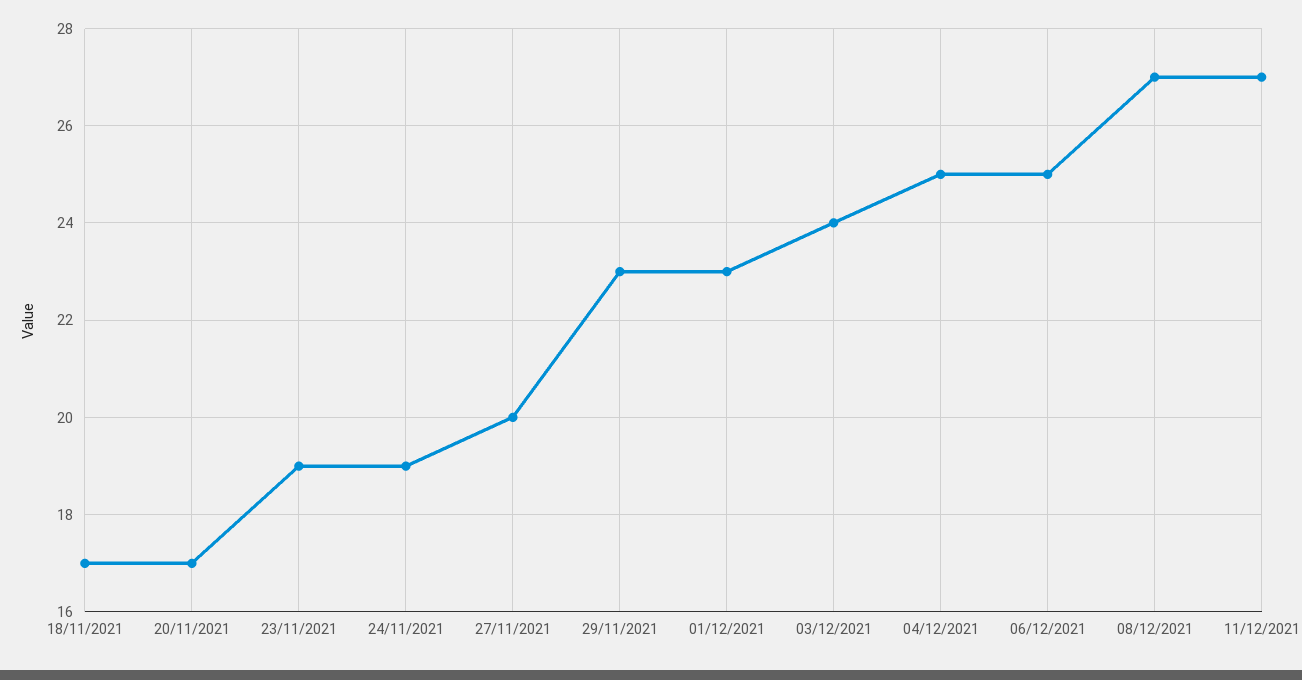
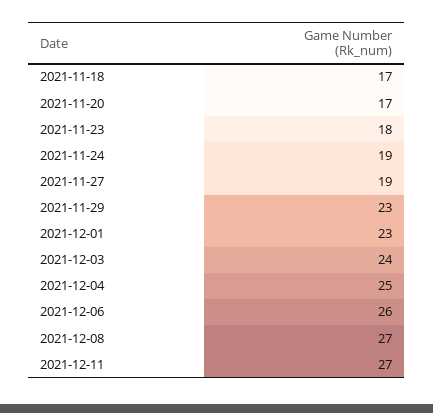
  {
    "18/11/2021": 17,
    "20/11/2021": 17,
-   "23/11/2021": 19,
+   "23/11/2021": 18,
    "24/11/2021": 19,
-   "27/11/2021": 20,
+   "27/11/2021": 19,
    "29/11/2021": 23,
    "01/12/2021": 23,
    "03/12/2021": 24,
    "04/12/2021": 25,
-   "06/12/2021": 25,
+   "06/12/2021": 26,
    "08/12/2021": 27,
    "11/12/2021": 27
  }

